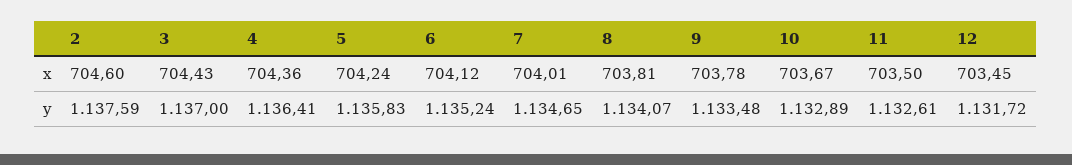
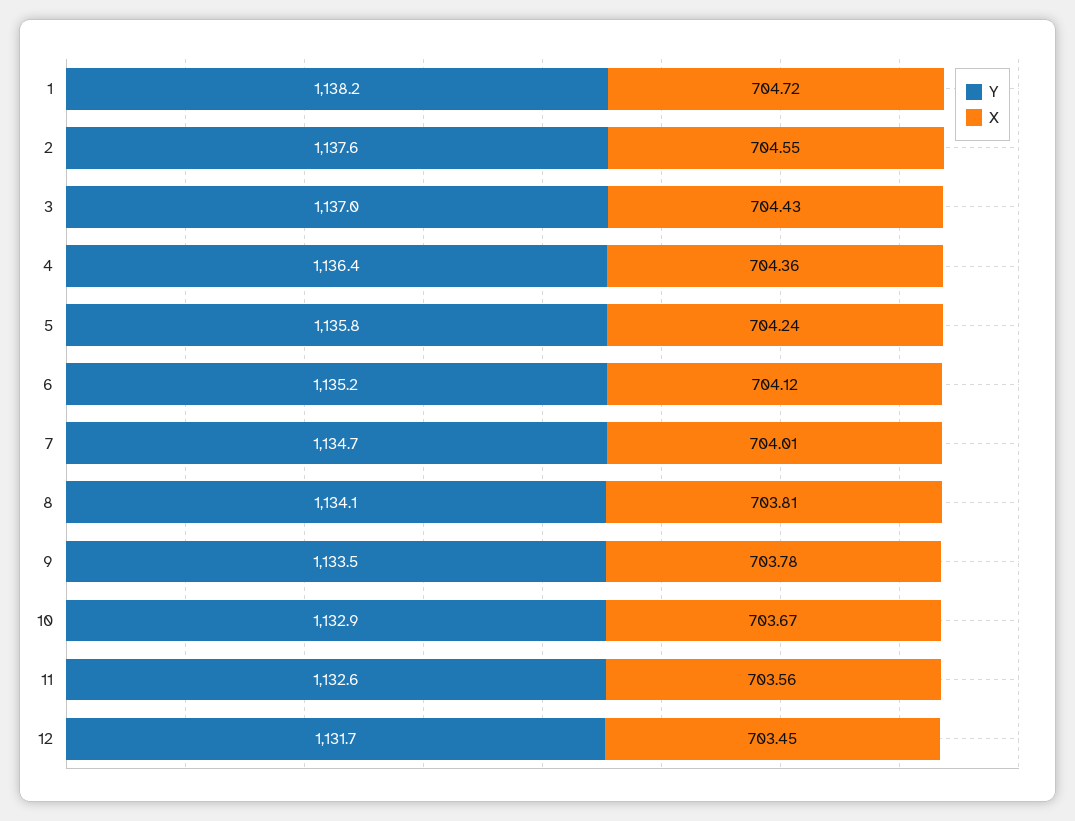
  {
    "x": {
-     "2": 704.6,
+     "2": 704.55,
      "3": 704.43,
      "4": 704.36,
      "5": 704.24,
      "6": 704.12,
      "7": 704.01,
      "8": 703.81,
      "9": 703.78,
      "10": 703.67,
-     "11": 703.5,
+     "11": 703.56,
-     "12": 703.45
+     "12": 703.45,
+     "1": 704.72
    },
    "y": {
      "2": 1137.59,
      "3": 1137,
      "4": 1136.41,
      "5": 1135.83,
      "6": 1135.24,
      "7": 1134.65,
      "8": 1134.07,
      "9": 1133.48,
      "10": 1132.89,
      "11": 1132.61,
-     "12": 1131.72
+     "12": 1131.72,
+     "1": 1138.2
    }
  }

